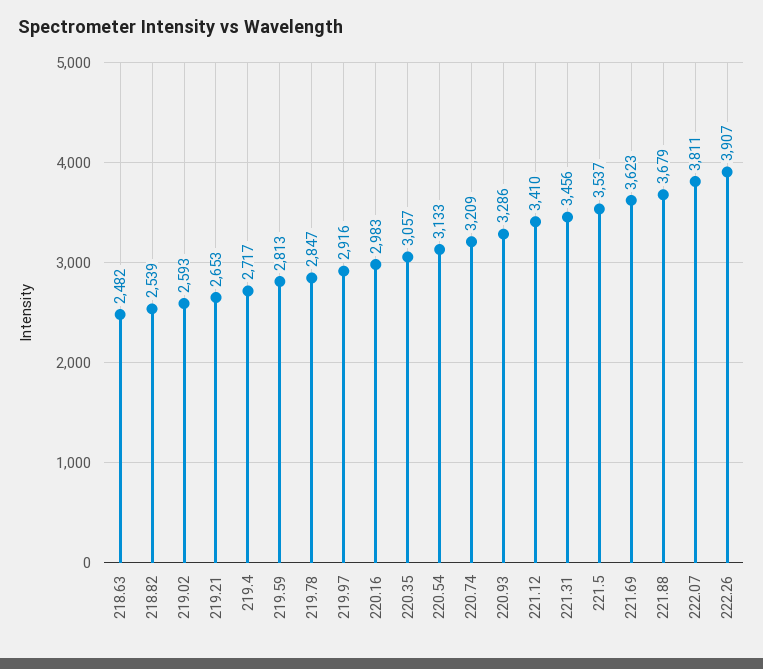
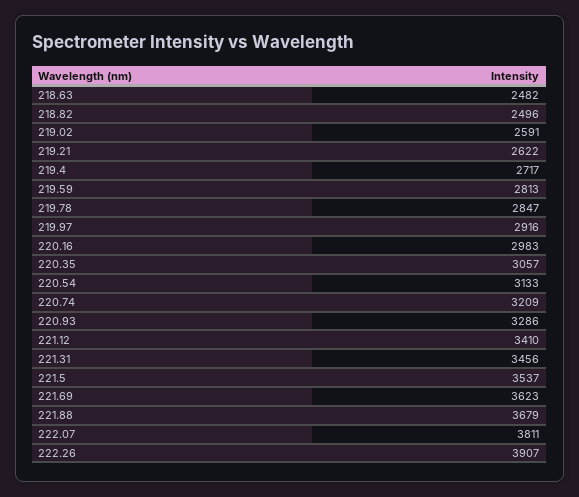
  {
    "218.63": 2482,
-   "218.82": 2539,
+   "218.82": 2496,
-   "219.02": 2593,
+   "219.02": 2591,
-   "219.21": 2653,
+   "219.21": 2622,
    "219.4": 2717,
    "219.59": 2813,
    "219.78": 2847,
    "219.97": 2916,
    "220.16": 2983,
    "220.35": 3057,
    "220.54": 3133,
    "220.74": 3209,
    "220.93": 3286,
    "221.12": 3410,
    "221.31": 3456,
    "221.5": 3537,
    "221.69": 3623,
    "221.88": 3679,
    "222.07": 3811,
    "222.26": 3907
  }

